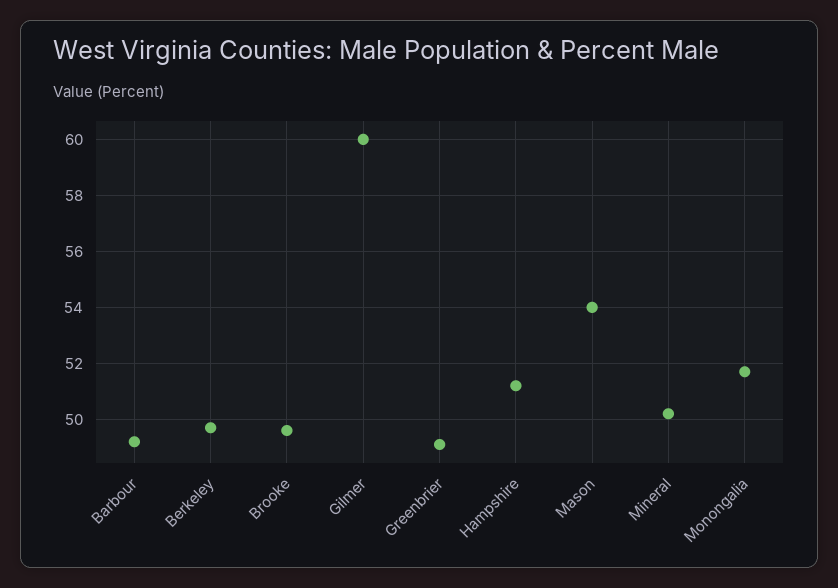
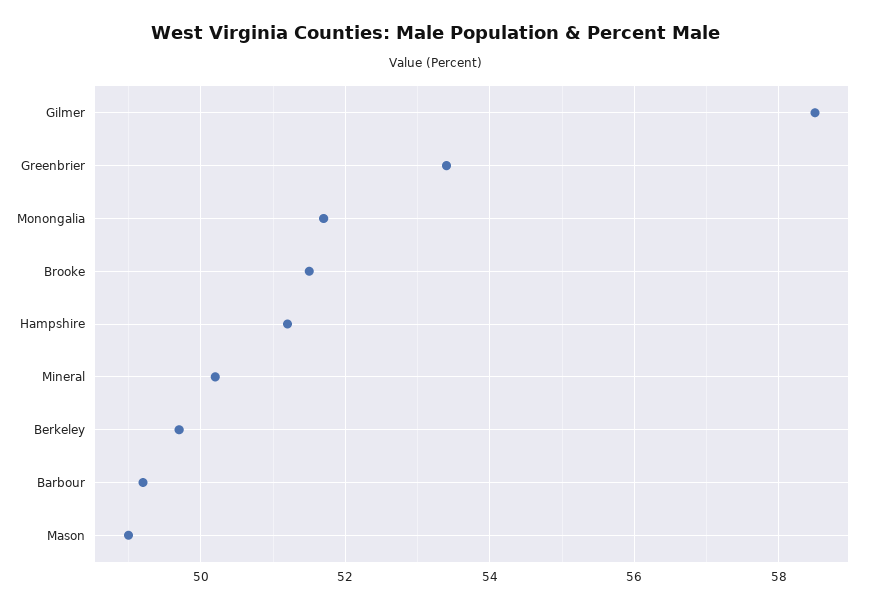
  {
    "Barbour": 49,
    "Berkeley": 49.5,
-   "Brooke": 49.5,
+   "Brooke": 51.5,
-   "Gilmer": 60,
+   "Gilmer": 58.5,
-   "Greenbrier": 49,
+   "Greenbrier": 53.5,
    "Hampshire": 51,
-   "Mason": 54,
+   "Mason": 49,
    "Mineral": 50,
    "Monongalia": 51.5
  }

